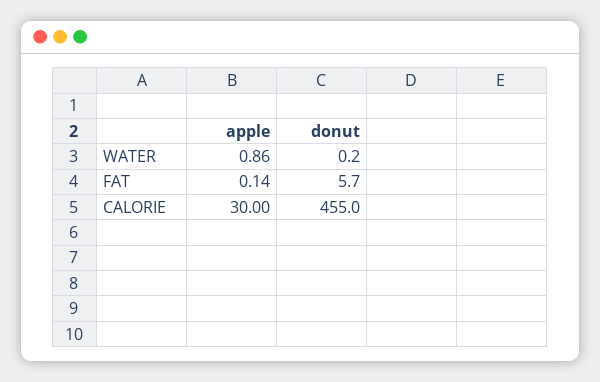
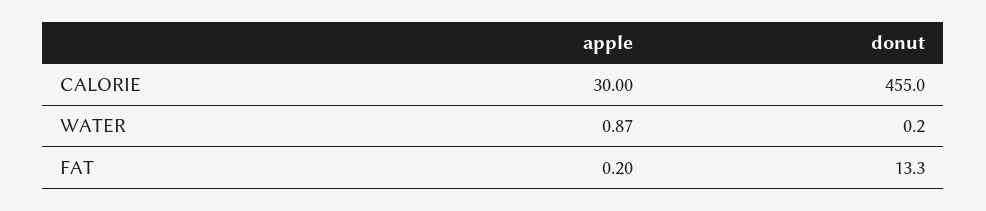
  {
    "apple": {
-     "WATER": 0.86,
+     "WATER": 0.87,
-     "FAT": 0.14,
+     "FAT": 0.2,
      "CALORIE": 30
    },
    "donut": {
      "WATER": 0.2,
-     "FAT": 5.7,
+     "FAT": 13.3,
      "CALORIE": 455
    }
  }

